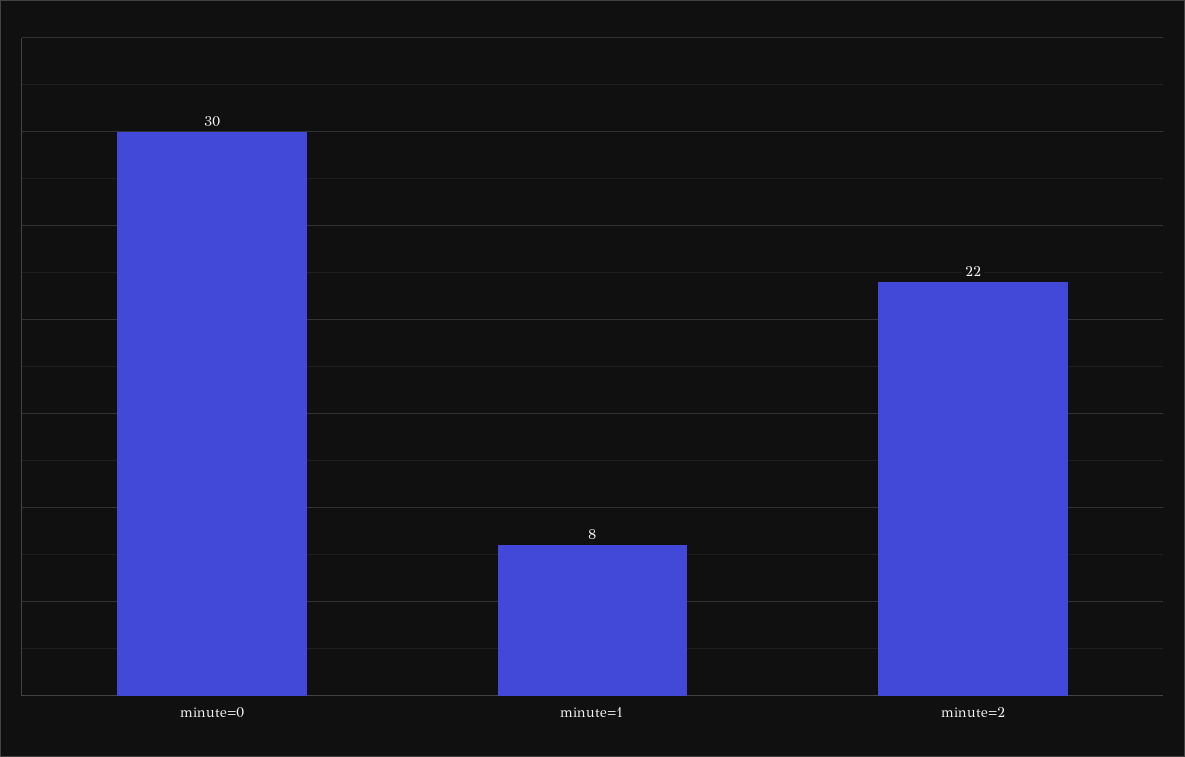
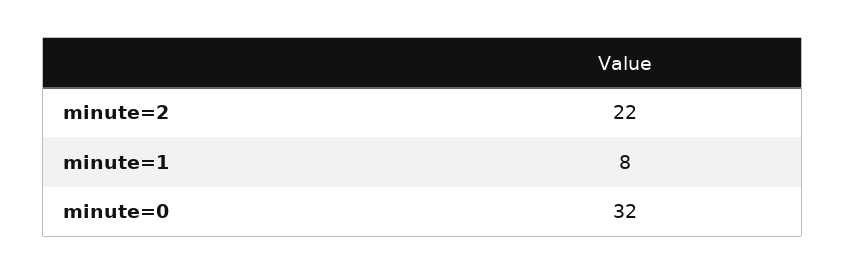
  {
-   "minute=0": 30,
+   "minute=0": 32,
    "minute=1": 8,
    "minute=2": 22
  }

